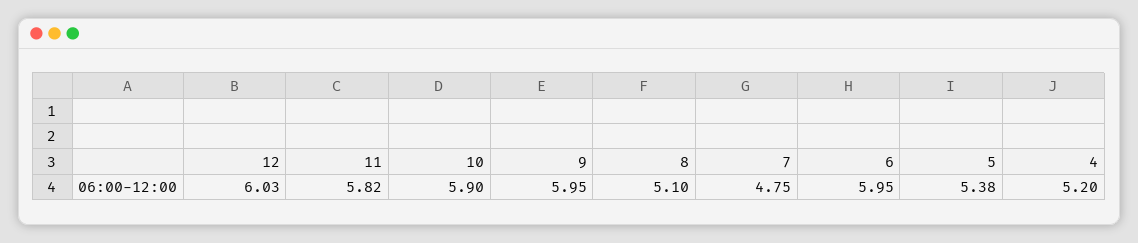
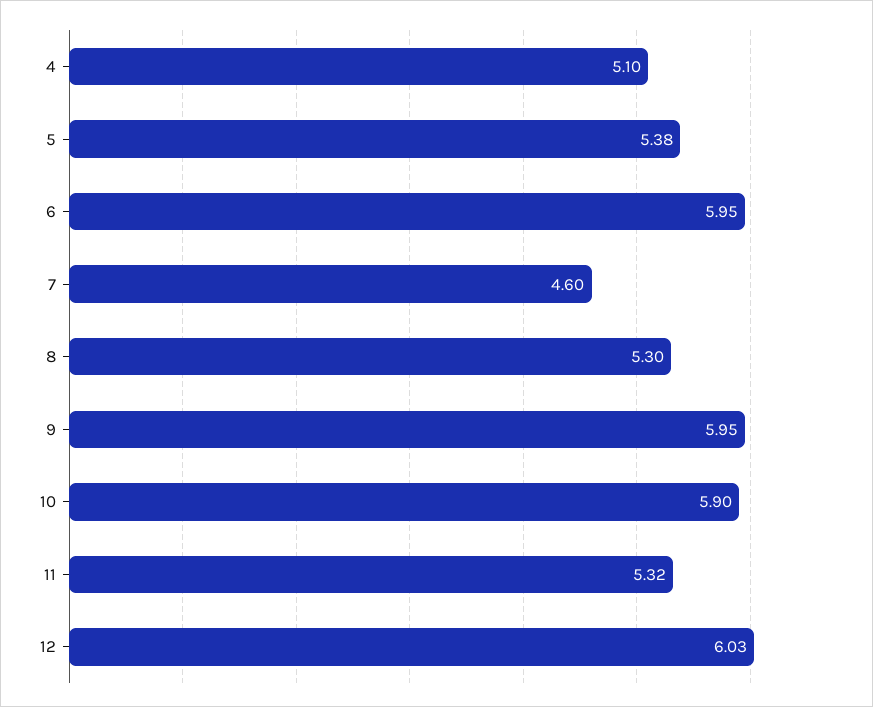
  {
    "12": 6.03,
-   "11": 5.82,
+   "11": 5.32,
    "10": 5.9,
    "9": 5.95,
-   "8": 5.1,
+   "8": 5.3,
-   "7": 4.75,
+   "7": 4.6,
    "6": 5.95,
    "5": 5.38,
-   "4": 5.2
+   "4": 5.1
  }

